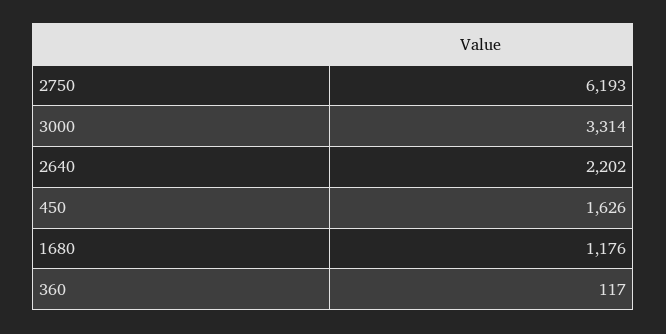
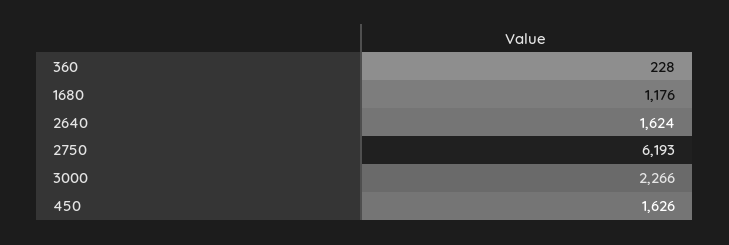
  {
    "2750": 6193,
-   "3000": 3314,
+   "3000": 2266,
-   "2640": 2202,
+   "2640": 1624,
    "450": 1626,
    "1680": 1176,
-   "360": 117
+   "360": 228
  }

